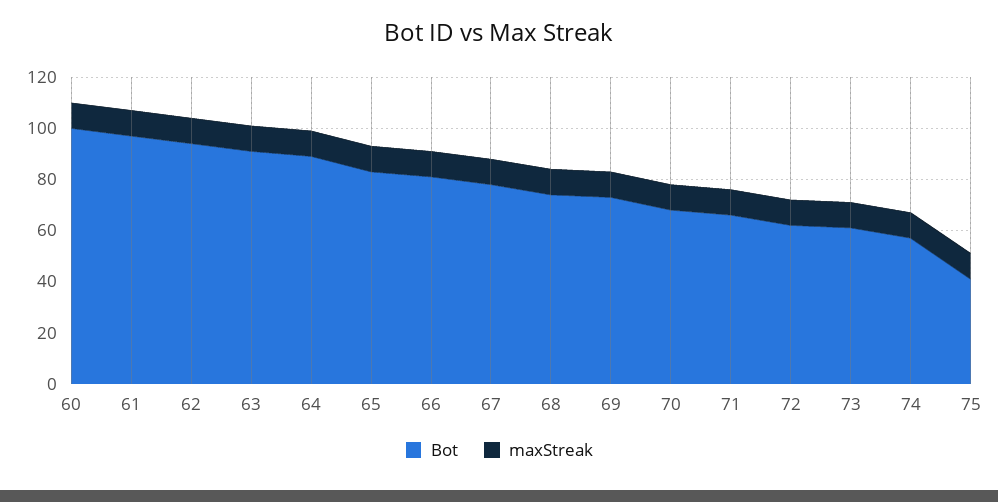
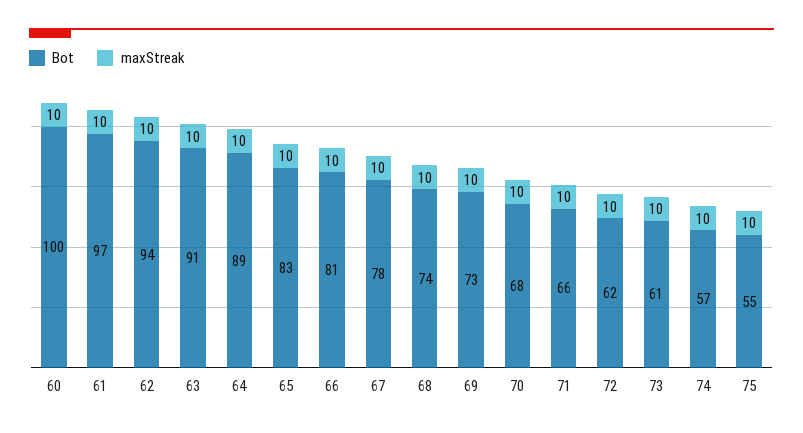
  {
    "Bot": {
      "60": 100,
      "61": 97,
      "62": 94,
      "63": 91,
      "64": 89,
      "65": 83,
      "66": 81,
      "67": 78,
      "68": 74,
      "69": 73,
      "70": 68,
      "71": 66,
      "72": 62,
      "73": 61,
      "74": 57,
-     "75": 40
+     "75": 55
    },
    "maxStreak": {
      "60": 10,
      "61": 10,
      "62": 10,
      "63": 10,
      "64": 10,
      "65": 10,
      "66": 10,
      "67": 10,
      "68": 10,
      "69": 10,
      "70": 10,
      "71": 10,
      "72": 10,
      "73": 10,
      "74": 10,
      "75": 10
    }
  }

